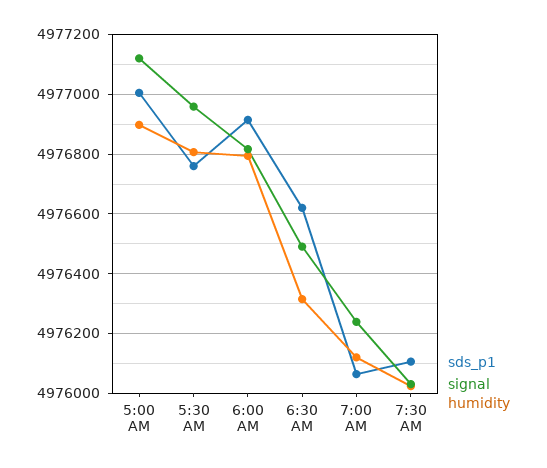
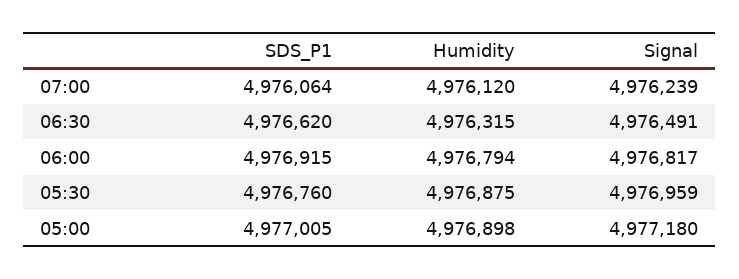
  {
    "sds_p1": {
      "5:00 AM": 4977005,
      "5:30 AM": 4976760,
      "6:00 AM": 4976915,
      "6:30 AM": 4976620,
-     "7:00 AM": 4976064,
+     "7:00 AM": 4976064
-     "7:30 AM": 4976100
    },
    "signal": {
-     "5:00 AM": 4977125,
+     "5:00 AM": 4977180,
      "5:30 AM": 4976959,
      "6:00 AM": 4976817,
      "6:30 AM": 4976491,
-     "7:00 AM": 4976239,
+     "7:00 AM": 4976239
-     "7:30 AM": 4976025
    },
    "humidity": {
      "5:00 AM": 4976898,
-     "5:30 AM": 4976800,
+     "5:30 AM": 4976875,
      "6:00 AM": 4976794,
      "6:30 AM": 4976315,
-     "7:00 AM": 4976120,
+     "7:00 AM": 4976120
-     "7:30 AM": 4976025
    }
  }

